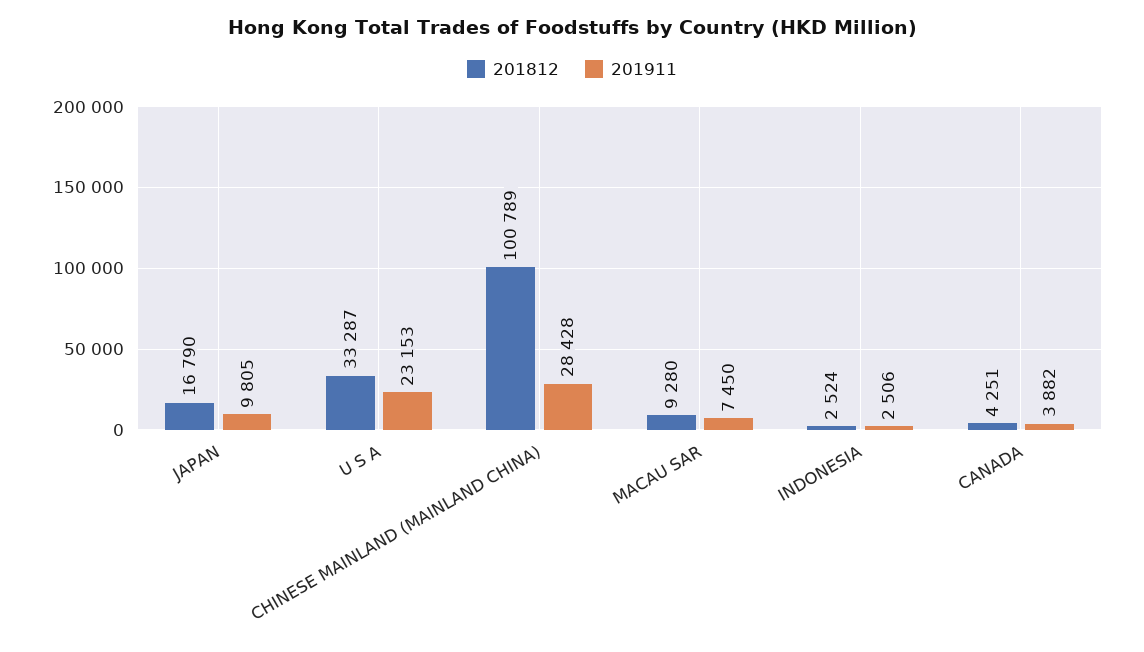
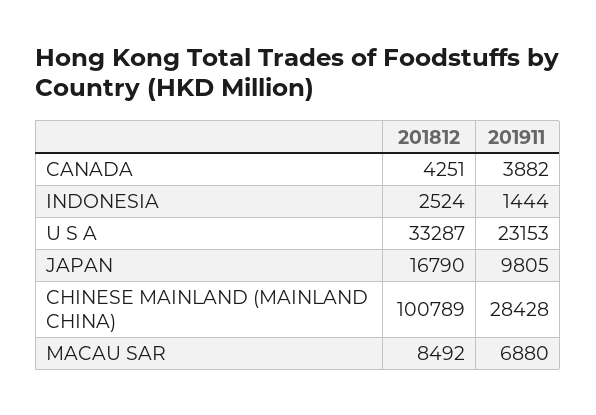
  {
    "201812": {
      "JAPAN": 16790,
      "U S A": 33287,
      "CHINESE MAINLAND (MAINLAND CHINA)": 100789,
-     "MACAU SAR": 9280,
+     "MACAU SAR": 8492,
      "INDONESIA": 2524,
      "CANADA": 4251
    },
    "201911": {
      "JAPAN": 9805,
      "U S A": 23153,
      "CHINESE MAINLAND (MAINLAND CHINA)": 28428,
-     "MACAU SAR": 7450,
+     "MACAU SAR": 6880,
-     "INDONESIA": 2506,
+     "INDONESIA": 1444,
      "CANADA": 3882
    }
  }

